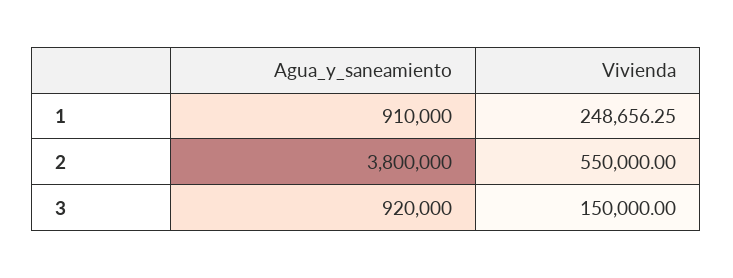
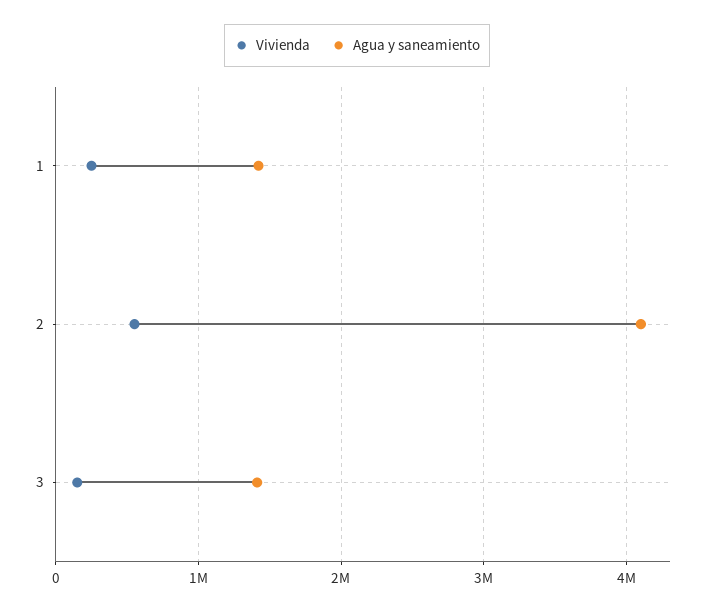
  {
    "Agua_y_saneamiento": {
-     "1": 910000,
+     "1": 1400000,
-     "2": 3800000,
+     "2": 4100000,
-     "3": 920000
+     "3": 1400000
    },
    "Vivienda": {
      "1": 248656.25,
      "2": 550000,
      "3": 150000
    }
  }

